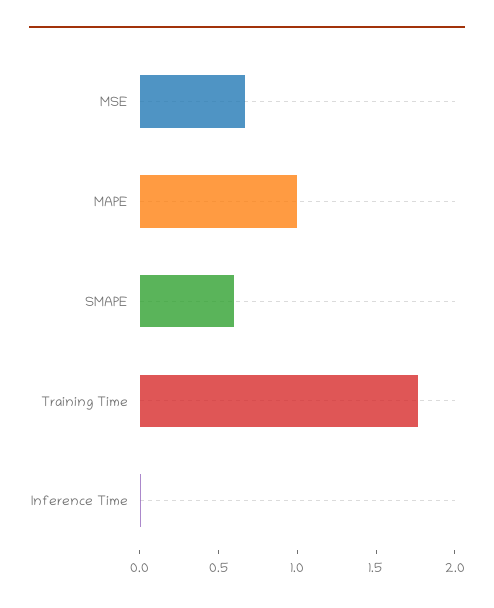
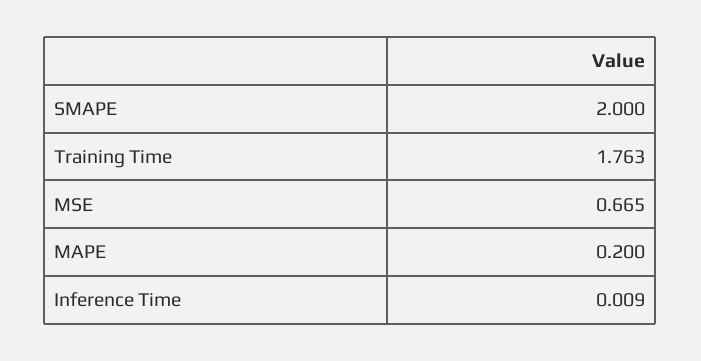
  {
    "MSE": 0.665,
-   "MAPE": 1,
+   "MAPE": 0.2,
-   "SMAPE": 0.6,
+   "SMAPE": 2,
    "Training Time": 1.763,
    "Inference Time": 0.009
  }

